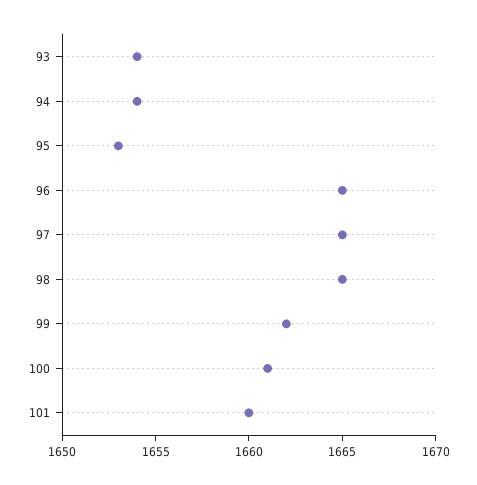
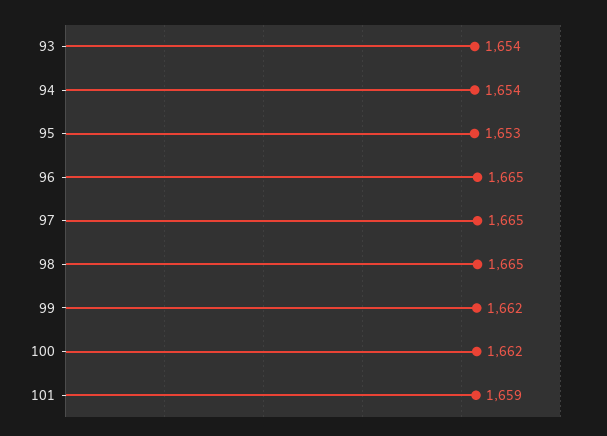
  {
    "93": 1654,
    "94": 1654,
    "95": 1653,
    "96": 1665,
    "97": 1665,
    "98": 1665,
    "99": 1662,
-   "100": 1661,
+   "100": 1662,
-   "101": 1660
+   "101": 1659
  }

